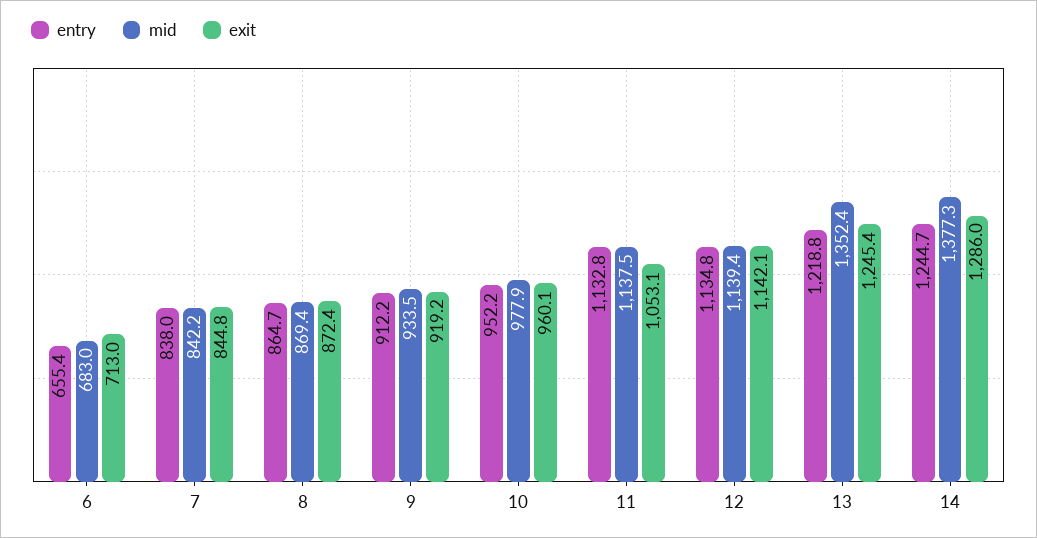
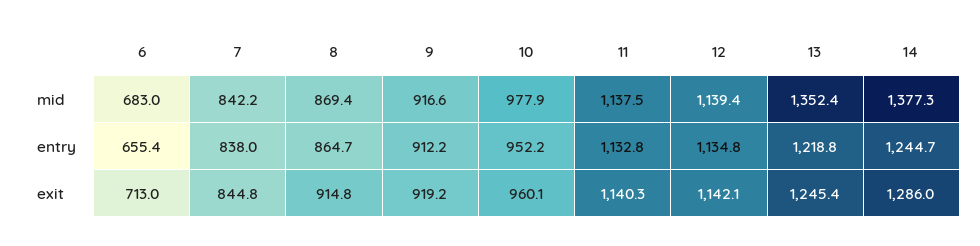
  {
    "entry": {
      "6": 655.4,
      "7": 838,
      "8": 864.7,
      "9": 912.2,
      "10": 952.2,
      "11": 1132.8,
      "12": 1134.8,
      "13": 1218.8,
      "14": 1244.7
    },
    "mid": {
      "6": 683,
      "7": 842.2,
      "8": 869.4,
-     "9": 933.5,
+     "9": 916.6,
      "10": 977.9,
      "11": 1137.5,
      "12": 1139.4,
      "13": 1352.4,
      "14": 1377.3
    },
    "exit": {
      "6": 713,
      "7": 844.8,
-     "8": 872.4,
+     "8": 914.8,
      "9": 919.2,
      "10": 960.1,
-     "11": 1053.1,
+     "11": 1140.3,
      "12": 1142.1,
      "13": 1245.4,
      "14": 1286
    }
  }

